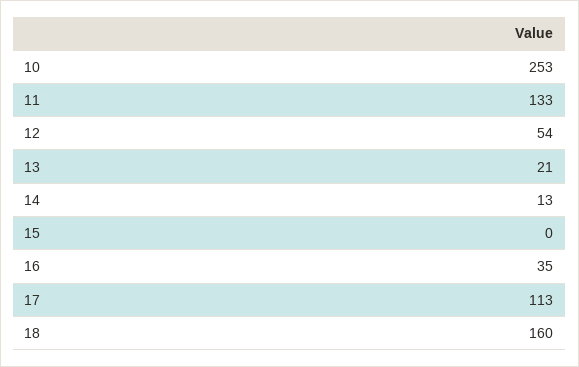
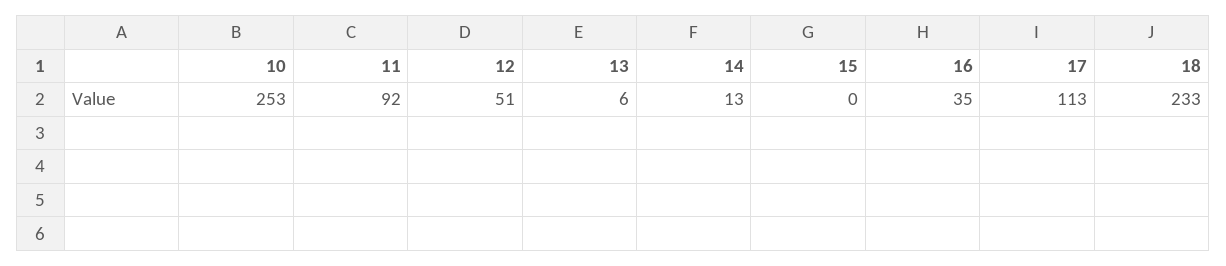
  {
    "10": 253,
-   "11": 133,
+   "11": 92,
-   "12": 54,
+   "12": 51,
-   "13": 21,
+   "13": 6,
    "14": 13,
    "15": 0,
    "16": 35,
    "17": 113,
-   "18": 160
+   "18": 233
  }

